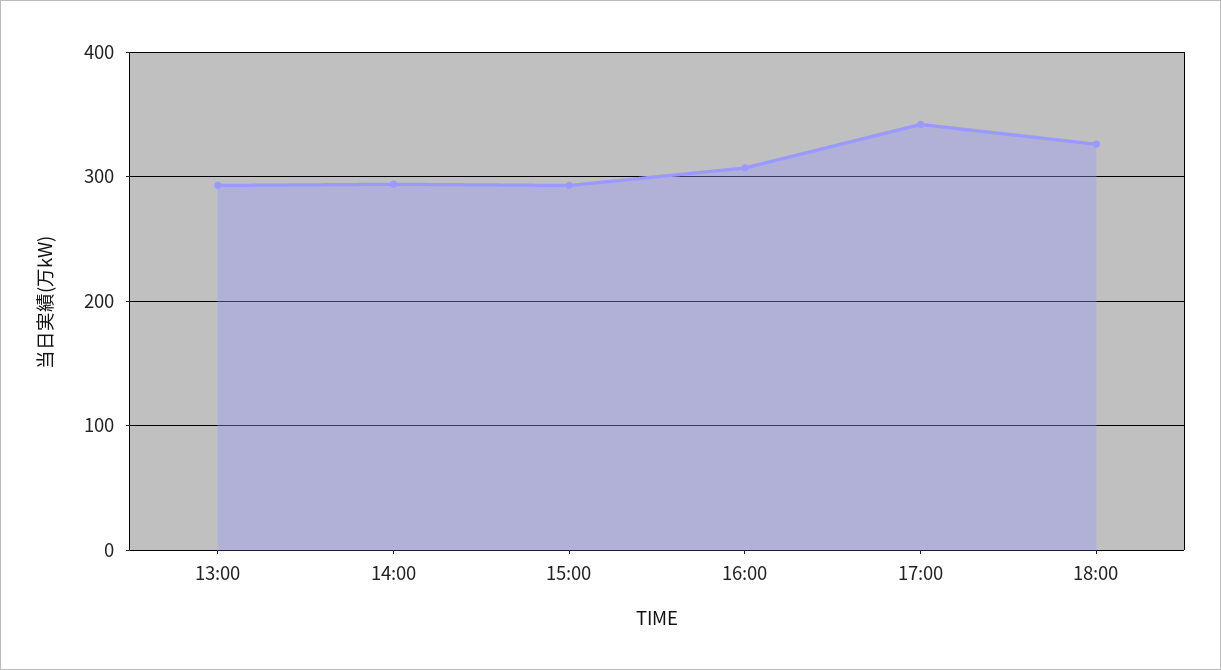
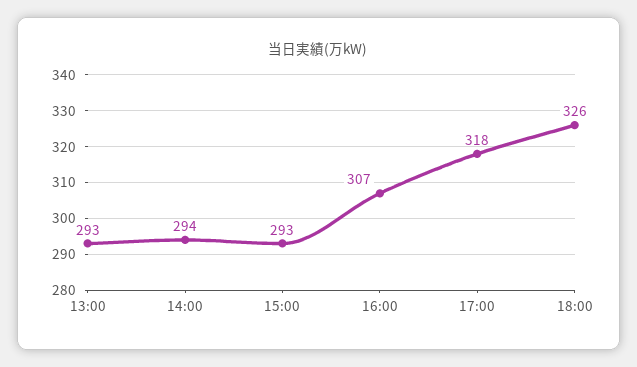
  {
    "13:00": 293,
    "14:00": 294,
    "15:00": 293,
    "16:00": 307,
-   "17:00": 340,
+   "17:00": 318,
    "18:00": 326
  }

